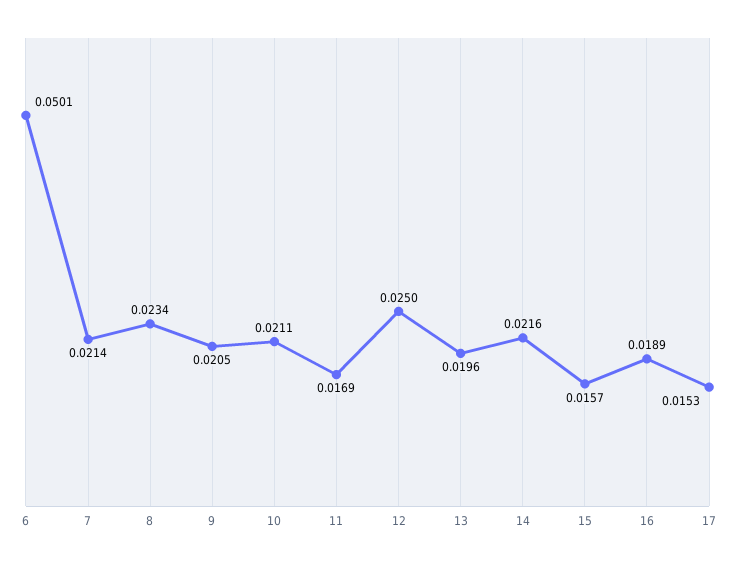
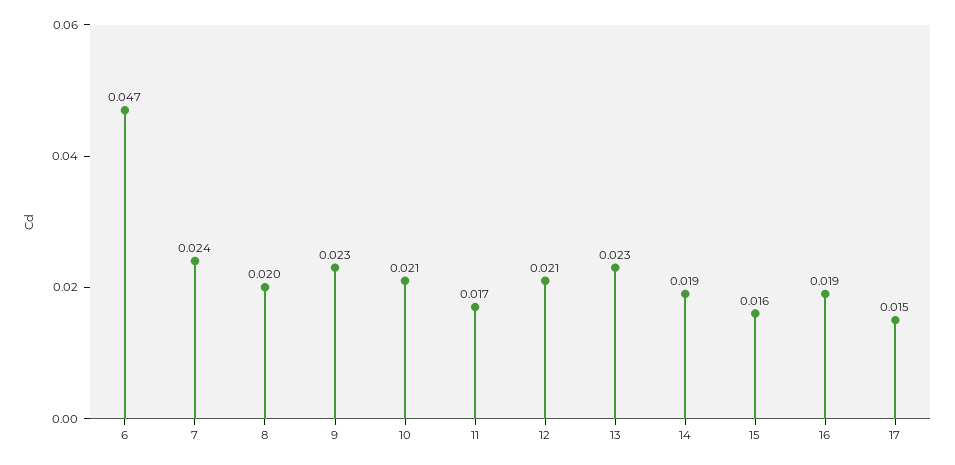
  {
-   "6": 0.0501,
+   "6": 0.047,
-   "7": 0.0214,
+   "7": 0.024,
-   "8": 0.0234,
+   "8": 0.02,
-   "9": 0.0205,
+   "9": 0.023,
    "10": 0.0211,
    "11": 0.0169,
-   "12": 0.025,
+   "12": 0.021,
-   "13": 0.0196,
+   "13": 0.023,
-   "14": 0.0216,
+   "14": 0.019,
    "15": 0.0157,
    "16": 0.0189,
    "17": 0.0153
  }

